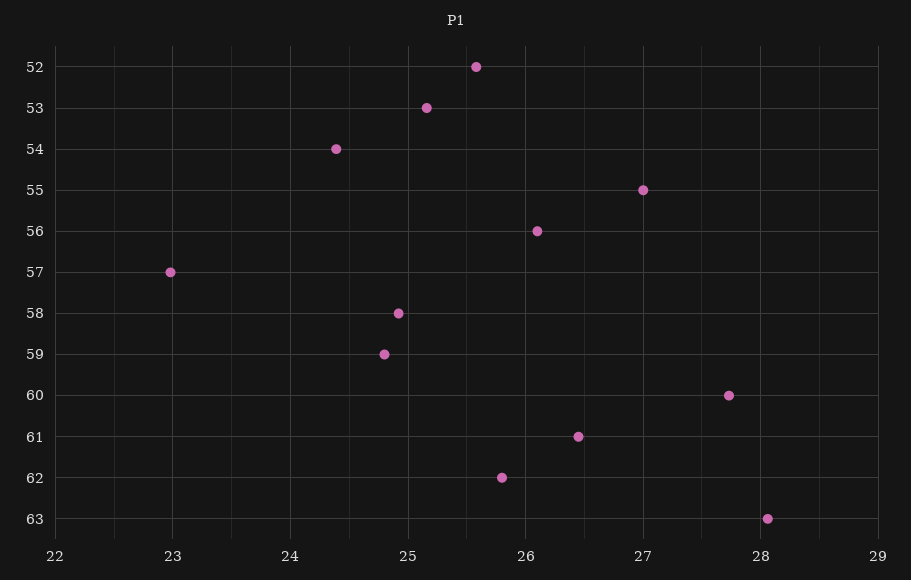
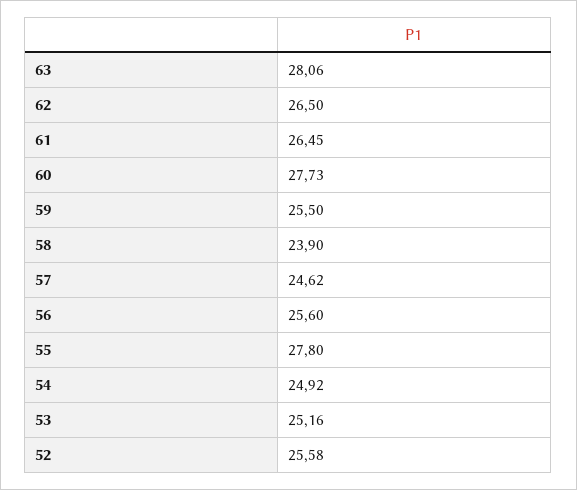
  {
    "52": 25.58,
    "53": 25.16,
-   "54": 24.4,
+   "54": 24.92,
-   "55": 27,
+   "55": 27.8,
-   "56": 26.1,
+   "56": 25.6,
-   "57": 23,
+   "57": 24.62,
-   "58": 24.9,
+   "58": 23.9,
-   "59": 24.8,
+   "59": 25.5,
    "60": 27.73,
    "61": 26.45,
-   "62": 25.8,
+   "62": 26.5,
    "63": 28.06
  }

